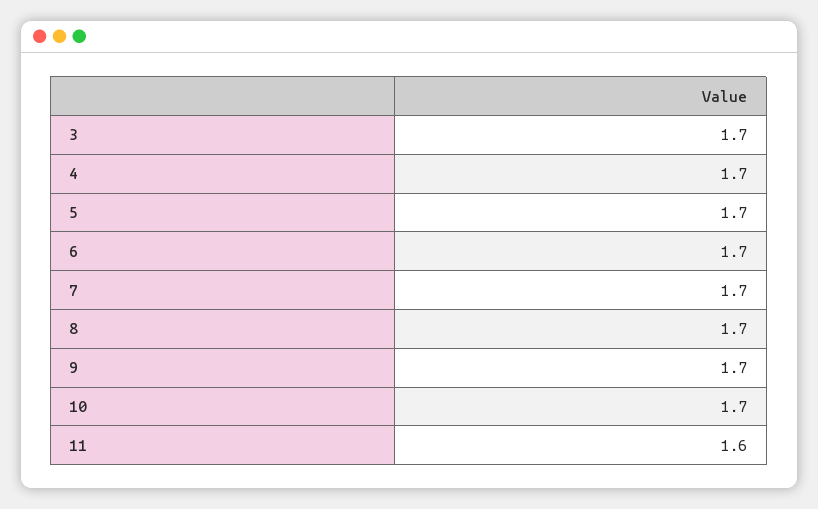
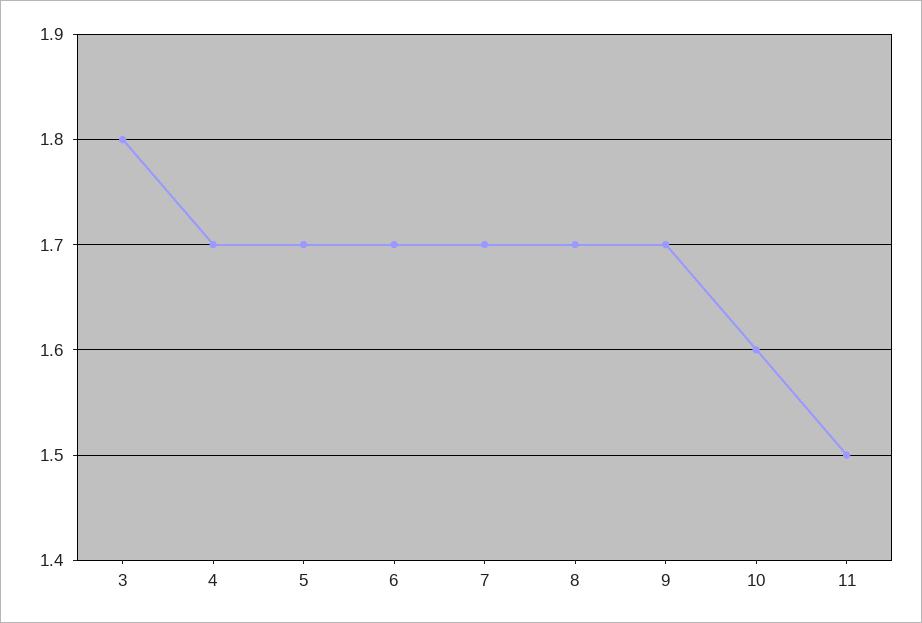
  {
-   "3": 1.7,
+   "3": 1.8,
    "4": 1.7,
    "5": 1.7,
    "6": 1.7,
    "7": 1.7,
    "8": 1.7,
    "9": 1.7,
-   "10": 1.7,
+   "10": 1.6,
-   "11": 1.6
+   "11": 1.5
  }

